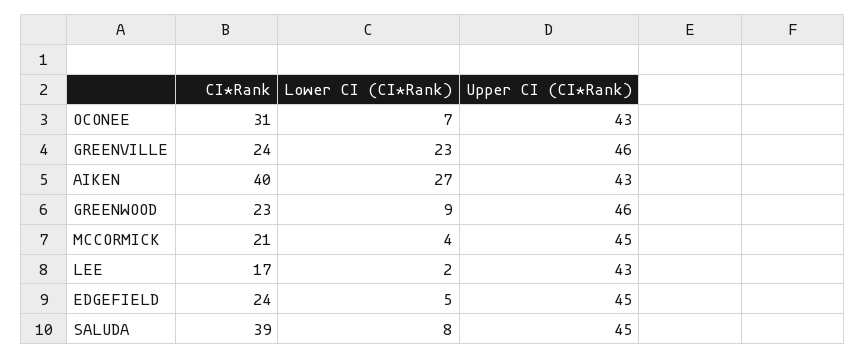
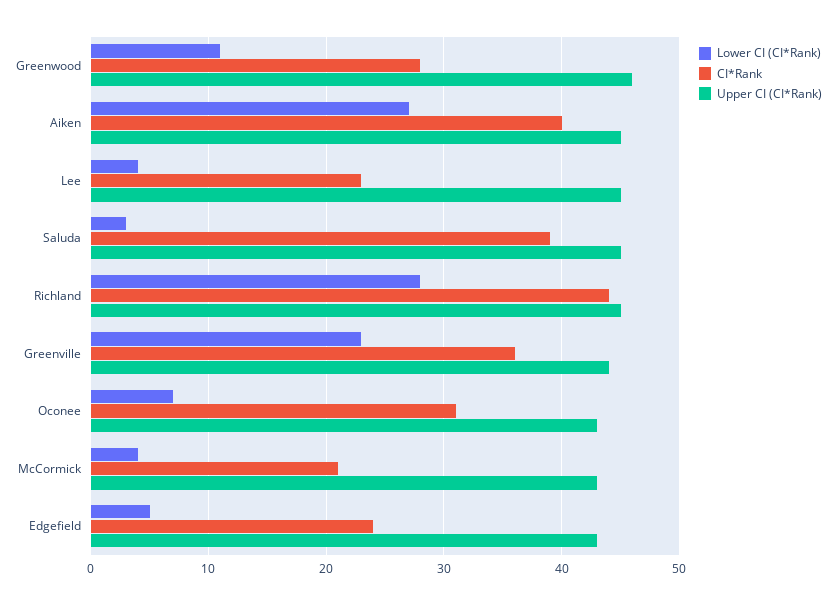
  {
    "CI*Rank": {
      "OCONEE": 31,
-     "GREENVILLE": 24,
+     "GREENVILLE": 36,
      "AIKEN": 40,
-     "GREENWOOD": 23,
+     "GREENWOOD": 28,
      "MCCORMICK": 21,
-     "LEE": 17,
+     "LEE": 23,
      "EDGEFIELD": 24,
-     "SALUDA": 39
+     "SALUDA": 39,
+     "Richland": 44
    },
    "Lower CI (CI*Rank)": {
      "OCONEE": 7,
      "GREENVILLE": 23,
      "AIKEN": 27,
-     "GREENWOOD": 9,
+     "GREENWOOD": 11,
      "MCCORMICK": 4,
-     "LEE": 2,
+     "LEE": 4,
      "EDGEFIELD": 5,
-     "SALUDA": 8
+     "SALUDA": 3,
+     "Richland": 28
    },
    "Upper CI (CI*Rank)": {
      "OCONEE": 43,
-     "GREENVILLE": 46,
+     "GREENVILLE": 44,
-     "AIKEN": 43,
+     "AIKEN": 45,
      "GREENWOOD": 46,
-     "MCCORMICK": 45,
+     "MCCORMICK": 43,
-     "LEE": 43,
+     "LEE": 45,
-     "EDGEFIELD": 45,
+     "EDGEFIELD": 43,
-     "SALUDA": 45
+     "SALUDA": 45,
+     "Richland": 45
    }
  }

